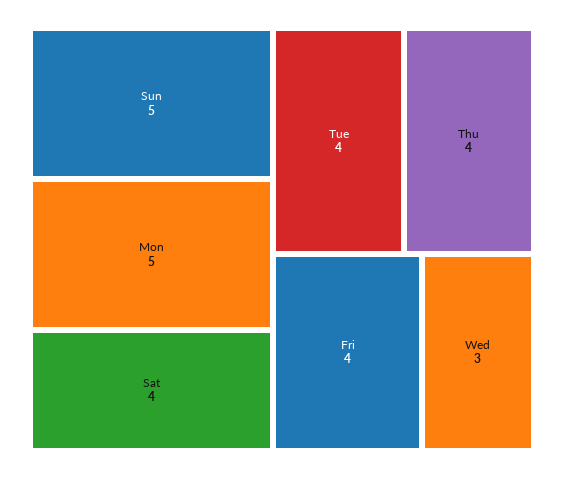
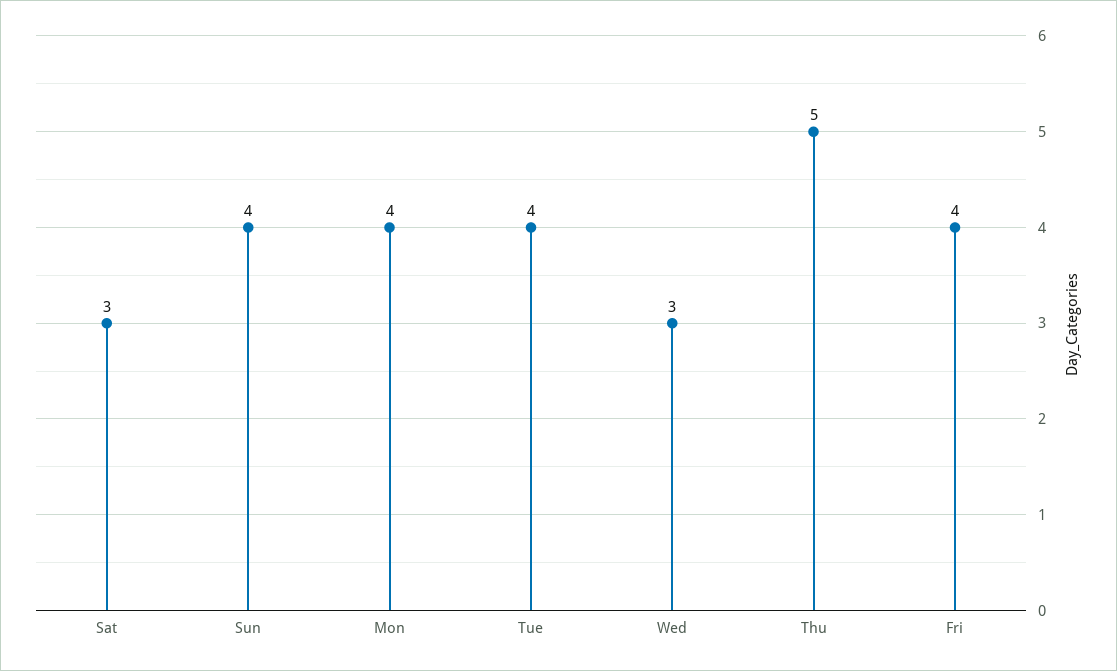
  {
-   "Sun": 5,
+   "Sun": 4,
-   "Mon": 5,
+   "Mon": 4,
-   "Sat": 4,
+   "Sat": 3,
    "Tue": 4,
-   "Thu": 4,
+   "Thu": 5,
    "Fri": 4,
    "Wed": 3
  }

